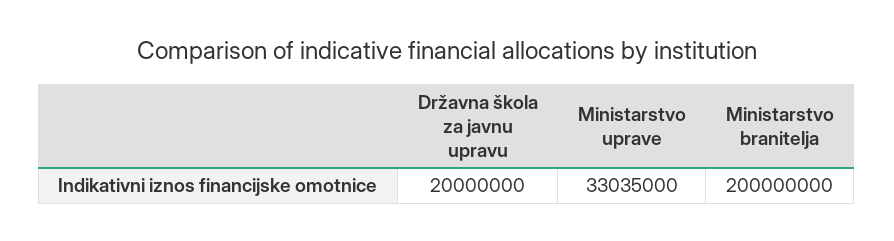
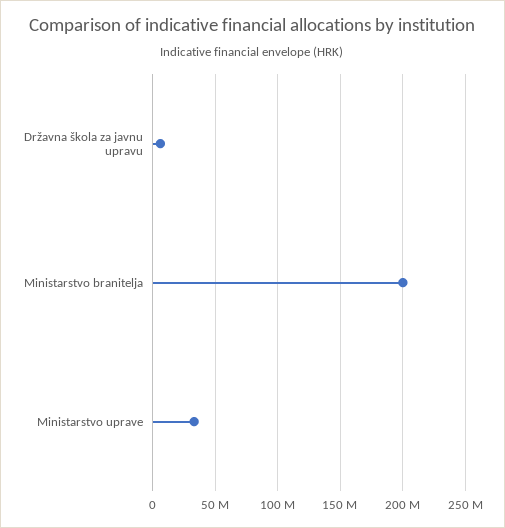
  {
-   "Državna škola za javnu upravu": 20000000,
+   "Državna škola za javnu upravu": 5000000,
    "Ministarstvo uprave": 33035000,
    "Ministarstvo branitelja": 200000000
  }

